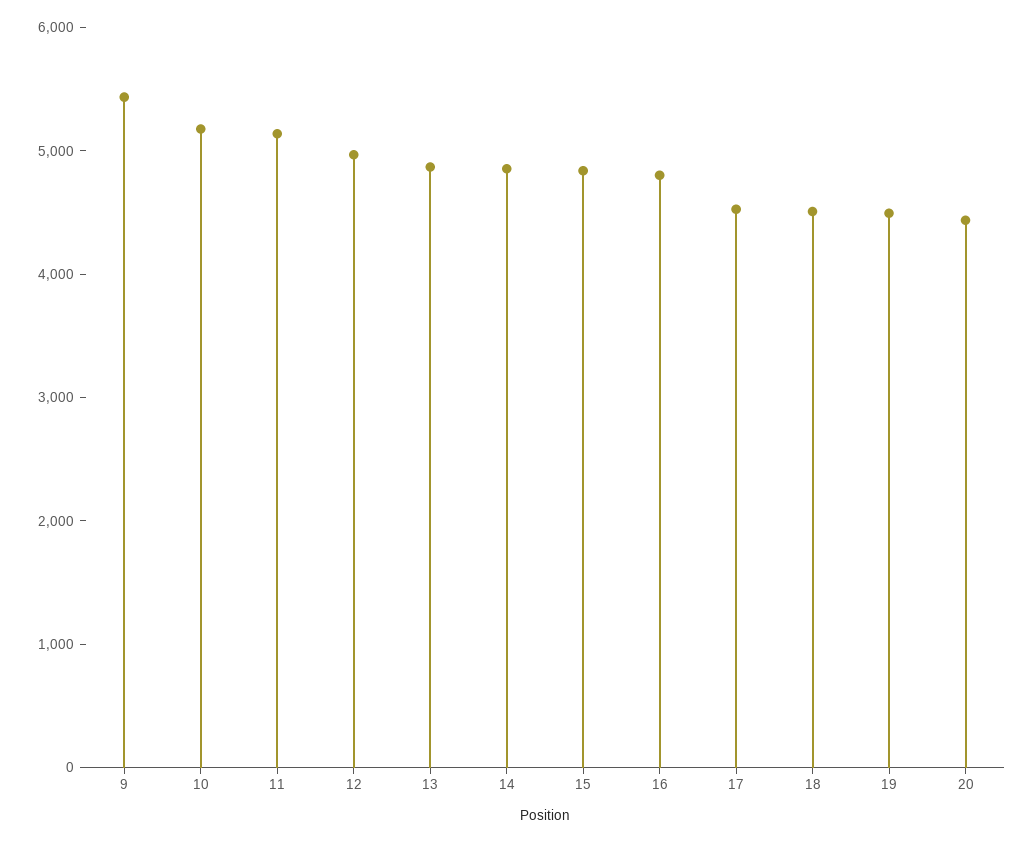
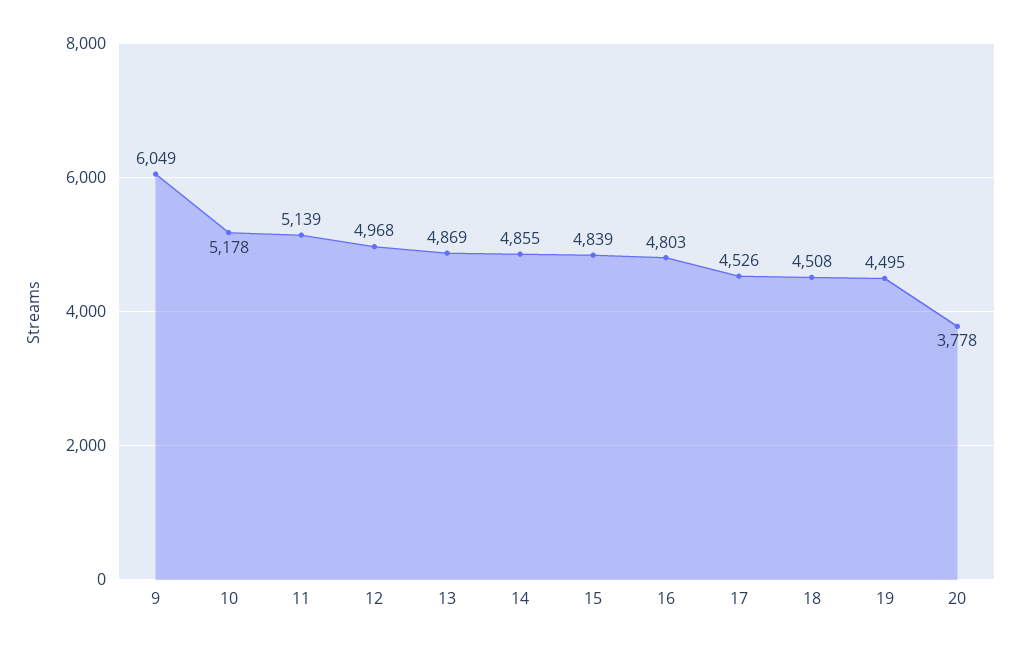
  {
-   "9": 5400,
+   "9": 6049,
    "10": 5178,
    "11": 5139,
    "12": 4968,
    "13": 4869,
    "14": 4855,
    "15": 4839,
    "16": 4803,
    "17": 4526,
    "18": 4508,
    "19": 4495,
-   "20": 4400
+   "20": 3778
  }

